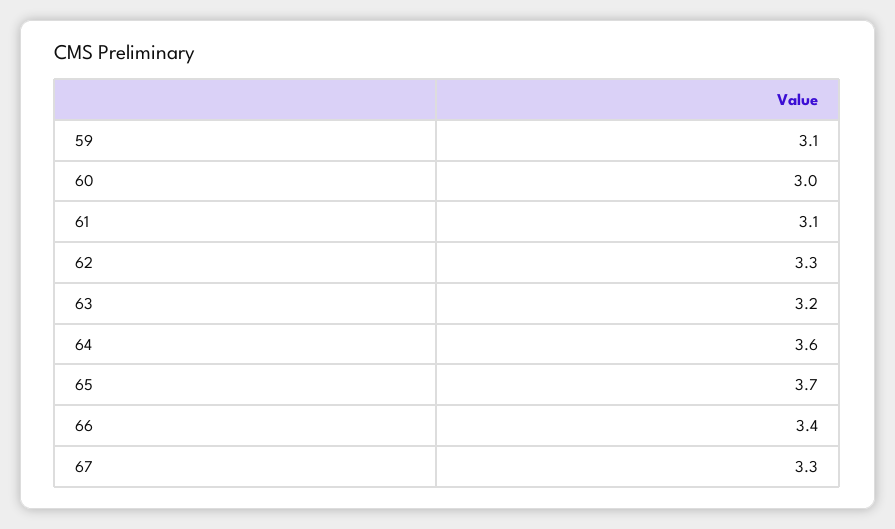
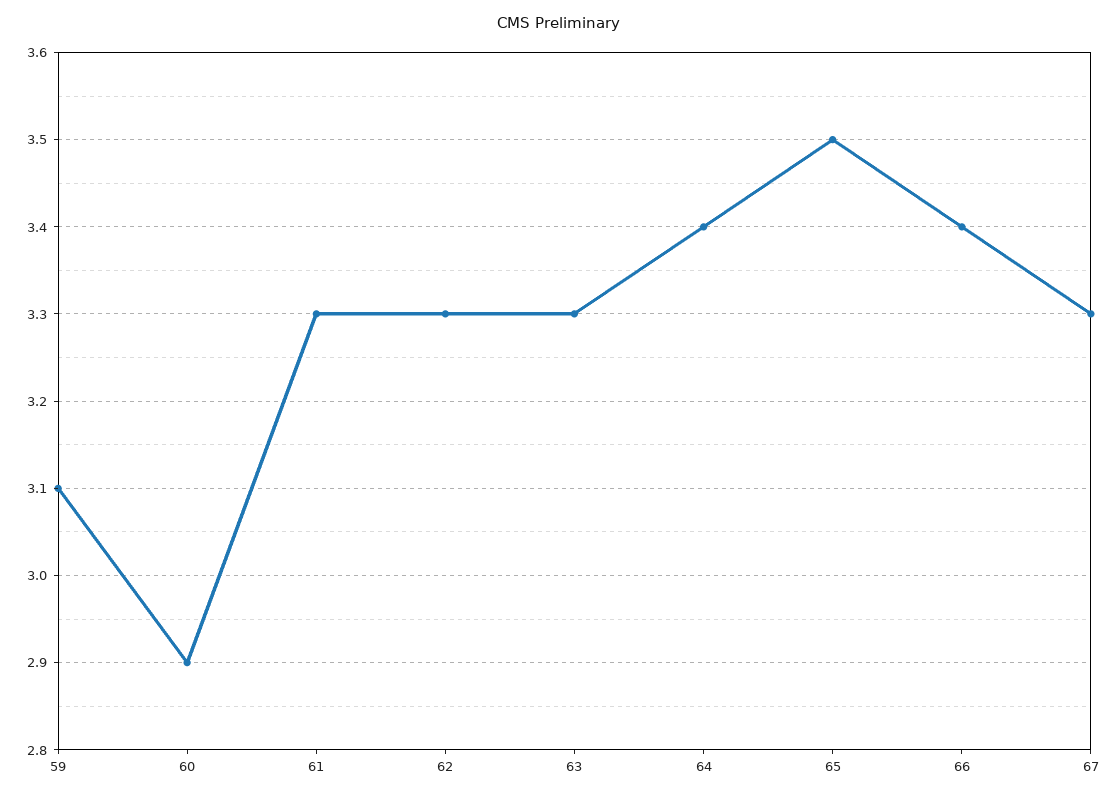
  {
    "59": 3.1,
-   "60": 3,
+   "60": 2.9,
-   "61": 3.1,
+   "61": 3.3,
    "62": 3.3,
-   "63": 3.2,
+   "63": 3.3,
-   "64": 3.6,
+   "64": 3.4,
-   "65": 3.7,
+   "65": 3.5,
    "66": 3.4,
    "67": 3.3
  }

